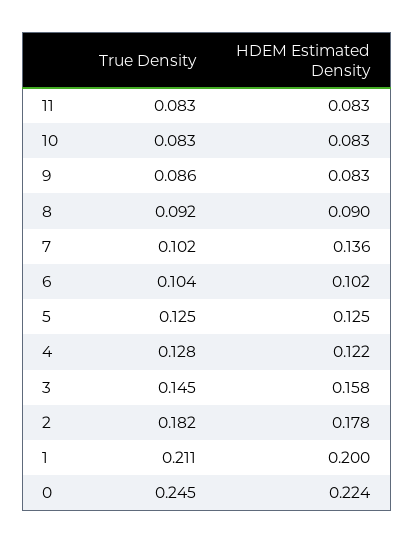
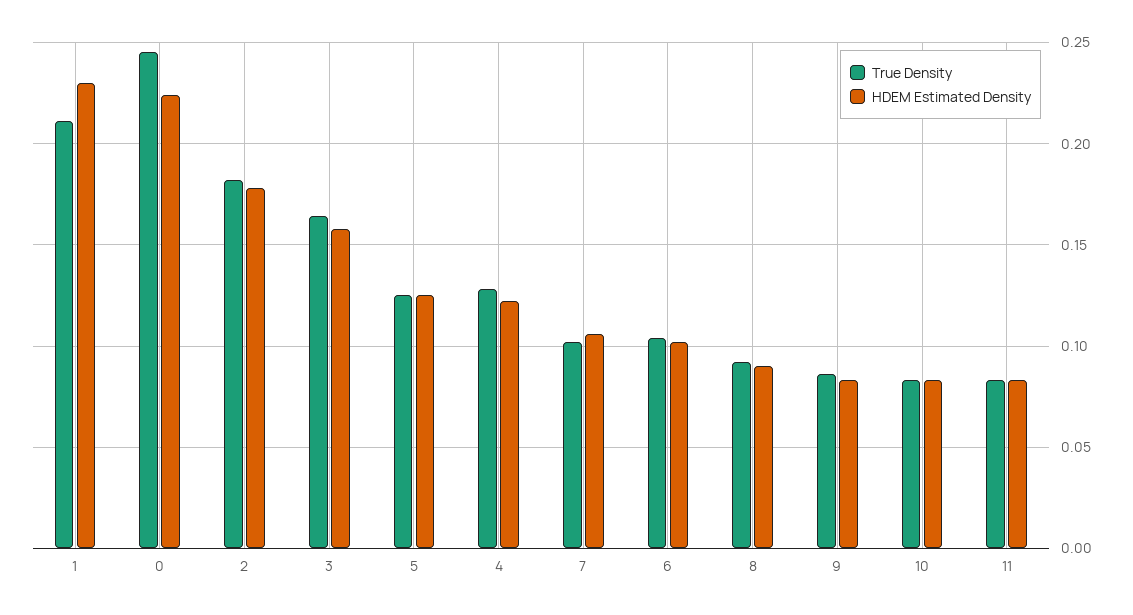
  {
    "True Density": {
      "11": 0.083,
      "10": 0.083,
      "9": 0.086,
      "8": 0.092,
      "7": 0.102,
      "6": 0.104,
      "5": 0.125,
      "4": 0.128,
-     "3": 0.145,
+     "3": 0.165,
      "2": 0.182,
      "1": 0.211,
      "0": 0.245
    },
    "HDEM Estimated Density": {
      "11": 0.083,
      "10": 0.083,
      "9": 0.083,
      "8": 0.09,
-     "7": 0.136,
+     "7": 0.105,
      "6": 0.102,
      "5": 0.125,
      "4": 0.122,
      "3": 0.158,
      "2": 0.178,
-     "1": 0.2,
+     "1": 0.23,
      "0": 0.224
    }
  }

